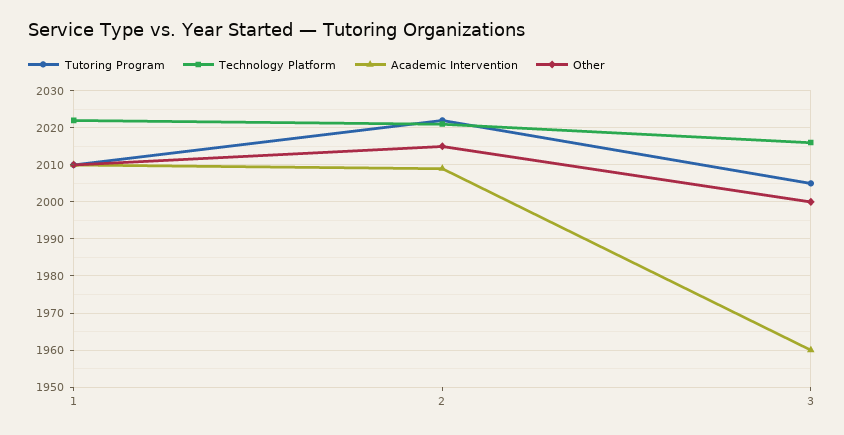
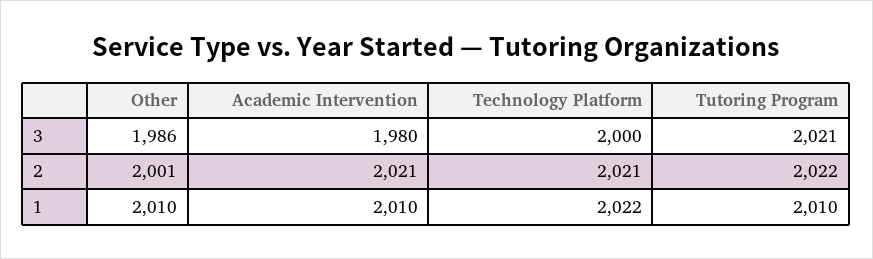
  {
    "Tutoring Program": {
      "1": 2010,
      "2": 2022,
-     "3": 2005
+     "3": 2021
    },
    "Technology Platform": {
      "1": 2022,
      "2": 2021,
-     "3": 2015
+     "3": 2000
    },
    "Academic Intervention": {
      "1": 2010,
-     "2": 2010,
+     "2": 2021,
-     "3": 1960
+     "3": 1980
    },
    "Other": {
      "1": 2010,
-     "2": 2015,
+     "2": 2001,
-     "3": 2000
+     "3": 1986
    }
  }

